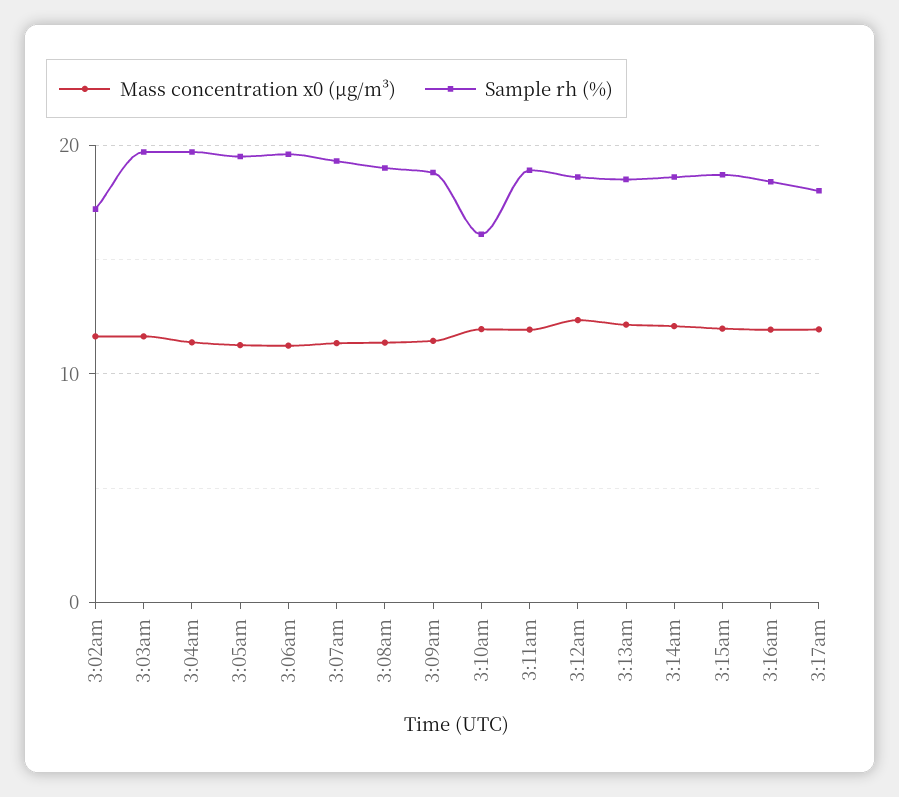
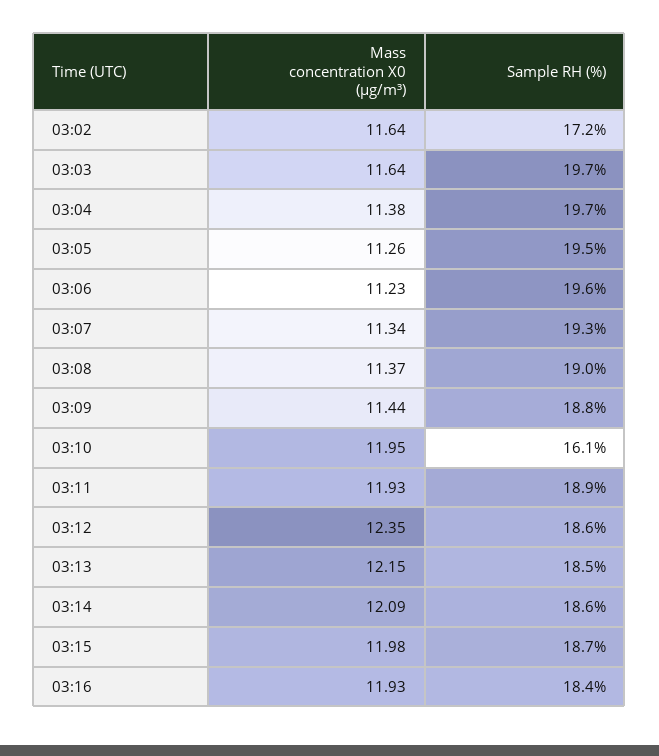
  {
    "Mass concentration x0 (μg/m³)": {
      "3:02am": 11.64,
      "3:03am": 11.64,
      "3:04am": 11.38,
      "3:05am": 11.26,
      "3:06am": 11.23,
      "3:07am": 11.34,
      "3:08am": 11.37,
      "3:09am": 11.44,
      "3:10am": 11.95,
      "3:11am": 11.93,
      "3:12am": 12.35,
      "3:13am": 12.15,
      "3:14am": 12.09,
      "3:15am": 11.98,
-     "3:16am": 11.93,
+     "3:16am": 11.93
-     "3:17am": 12
    },
    "Sample rh (%)": {
      "3:02am": 17.2,
      "3:03am": 19.7,
      "3:04am": 19.7,
      "3:05am": 19.5,
      "3:06am": 19.6,
      "3:07am": 19.3,
      "3:08am": 19,
      "3:09am": 18.8,
      "3:10am": 16.1,
      "3:11am": 18.9,
      "3:12am": 18.6,
      "3:13am": 18.5,
      "3:14am": 18.6,
      "3:15am": 18.7,
-     "3:16am": 18.4,
+     "3:16am": 18.4
-     "3:17am": 18
    }
  }

